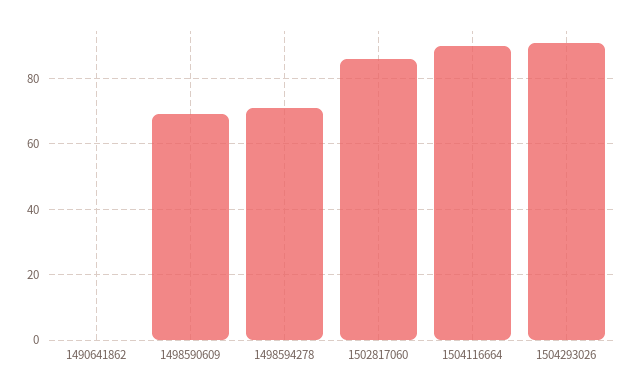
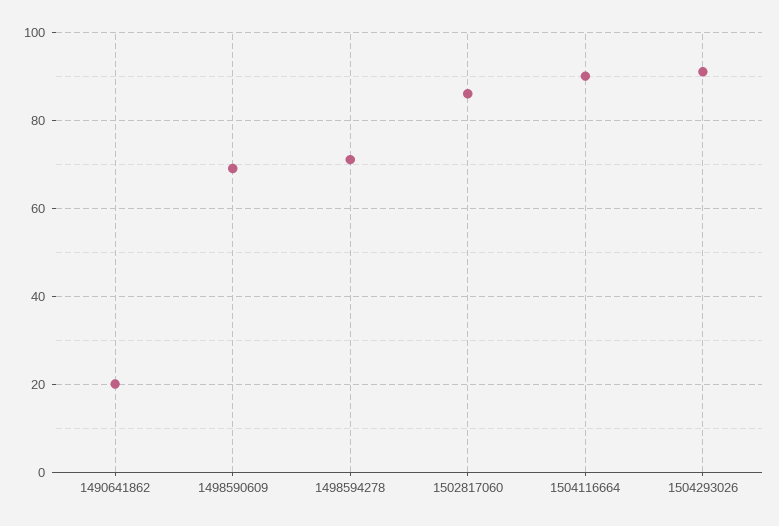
  {
-   "1490641862": 0,
+   "1490641862": 20,
    "1498590609": 70,
    "1498594278": 70,
    "1502817060": 85,
    "1504116664": 90,
    "1504293026": 90
  }

